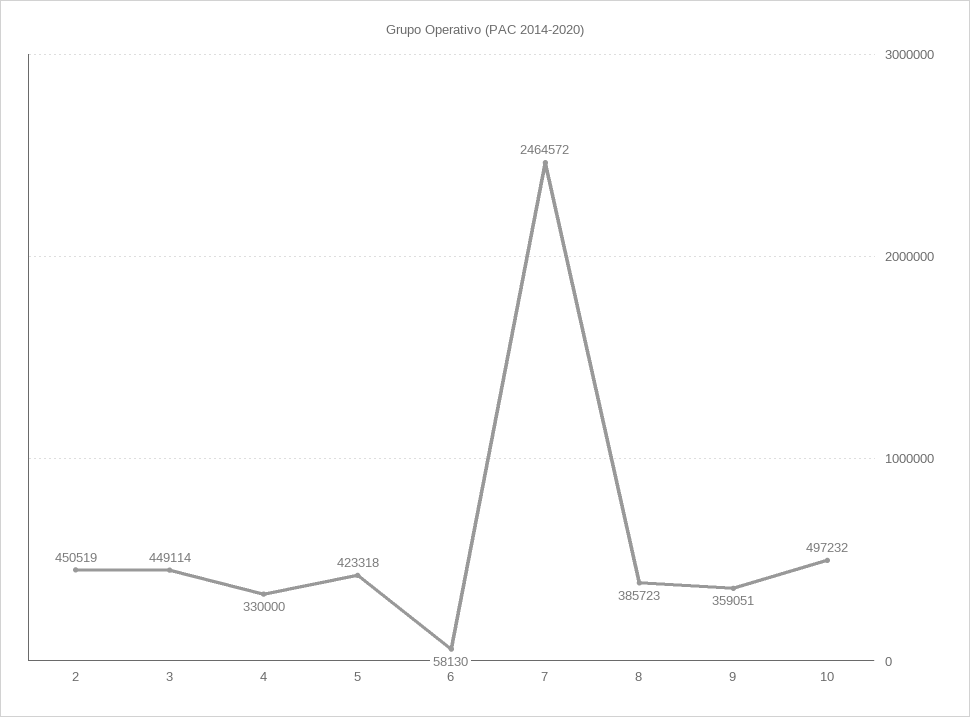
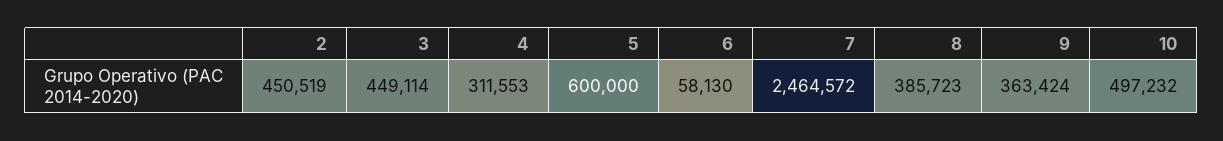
  {
    "2": 450519,
    "3": 449114,
-   "4": 330000,
+   "4": 311553,
-   "5": 423318,
+   "5": 600000,
    "6": 58130,
    "7": 2464572,
    "8": 385723,
-   "9": 359051,
+   "9": 363424,
    "10": 497232
  }

